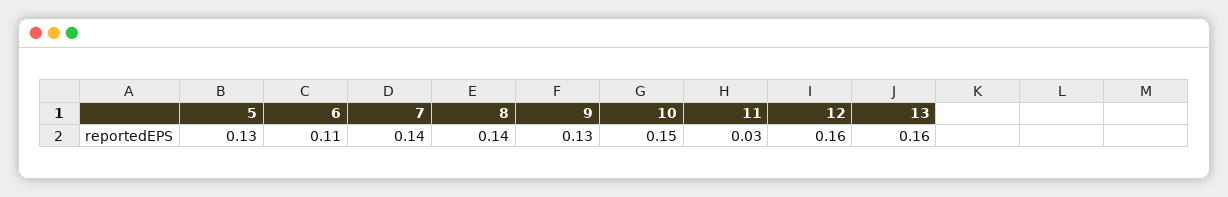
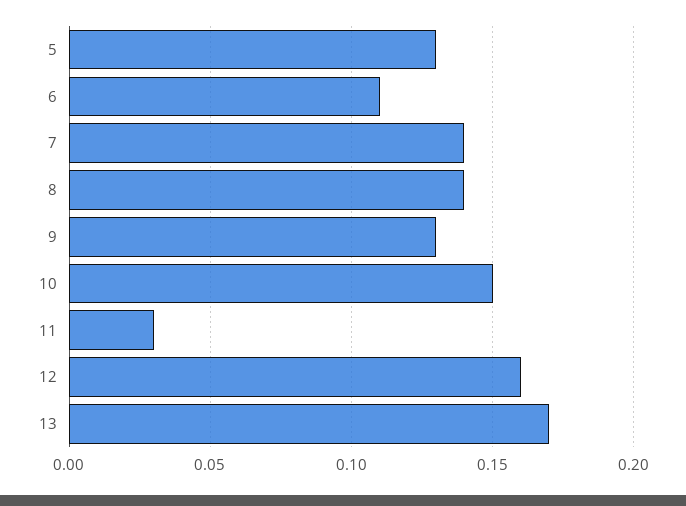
  {
    "5": 0.13,
    "6": 0.11,
    "7": 0.14,
    "8": 0.14,
    "9": 0.13,
    "10": 0.15,
    "11": 0.03,
    "12": 0.16,
-   "13": 0.16
+   "13": 0.17
  }

